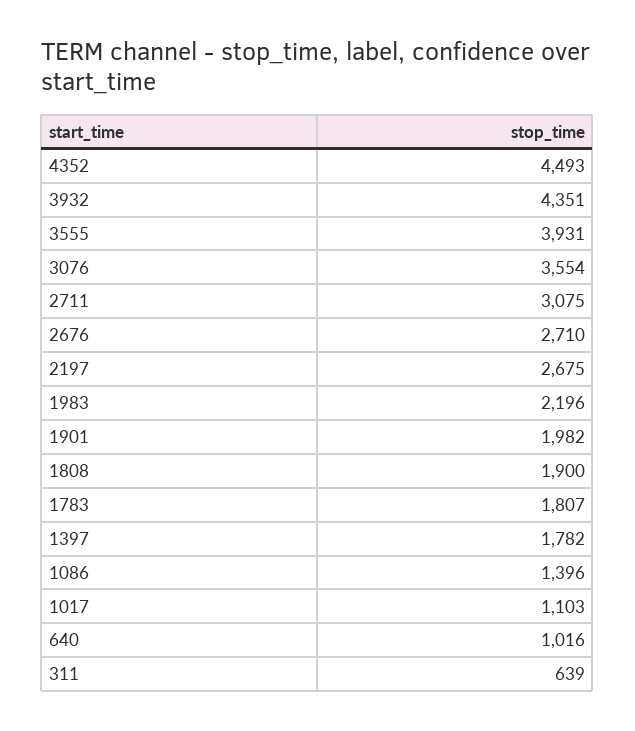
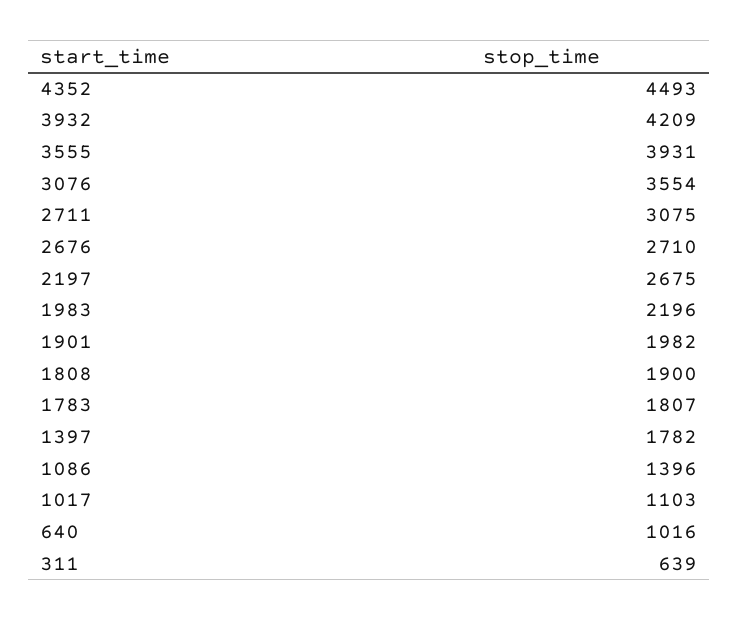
  {
    "4352": 4493,
-   "3932": 4351,
+   "3932": 4209,
    "3555": 3931,
    "3076": 3554,
    "2711": 3075,
    "2676": 2710,
    "2197": 2675,
    "1983": 2196,
    "1901": 1982,
    "1808": 1900,
    "1783": 1807,
    "1397": 1782,
    "1086": 1396,
    "1017": 1103,
    "640": 1016,
    "311": 639
  }

